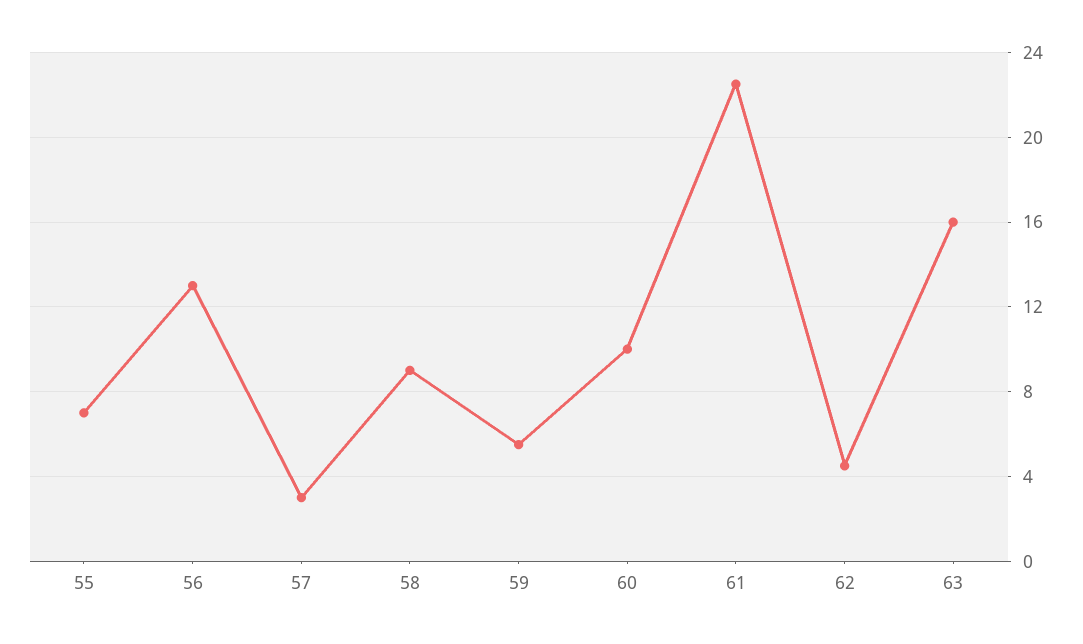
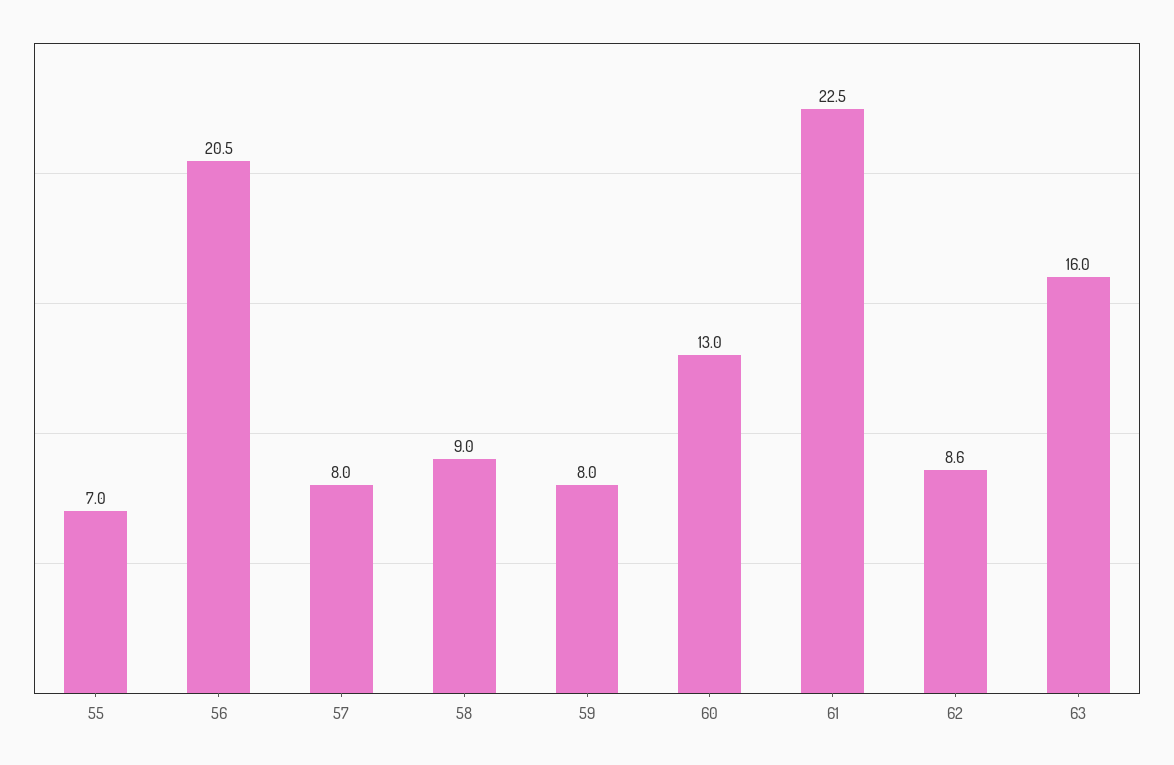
  {
    "55": 7,
-   "56": 13,
+   "56": 20.5,
-   "57": 3,
+   "57": 8,
    "58": 9,
-   "59": 5.5,
+   "59": 8,
-   "60": 10,
+   "60": 13,
    "61": 22.5,
-   "62": 4.5,
+   "62": 8.6,
    "63": 16
  }

